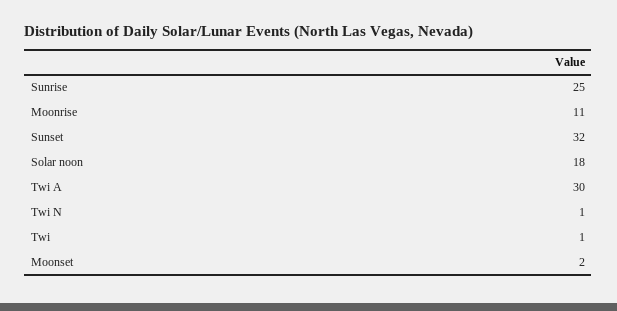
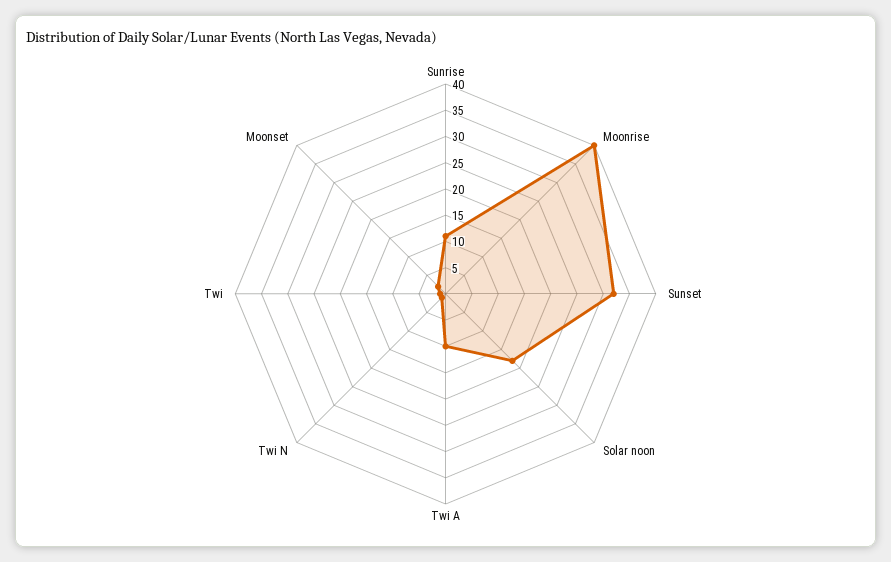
  {
-   "Sunrise": 25,
+   "Sunrise": 10,
-   "Moonrise": 11,
+   "Moonrise": 40,
    "Sunset": 32,
    "Solar noon": 18,
-   "Twi A": 30,
+   "Twi A": 10,
    "Twi N": 1,
    "Twi": 1,
    "Moonset": 2
  }

